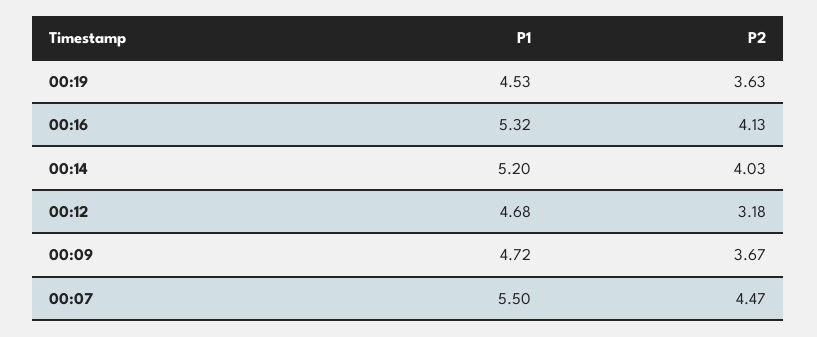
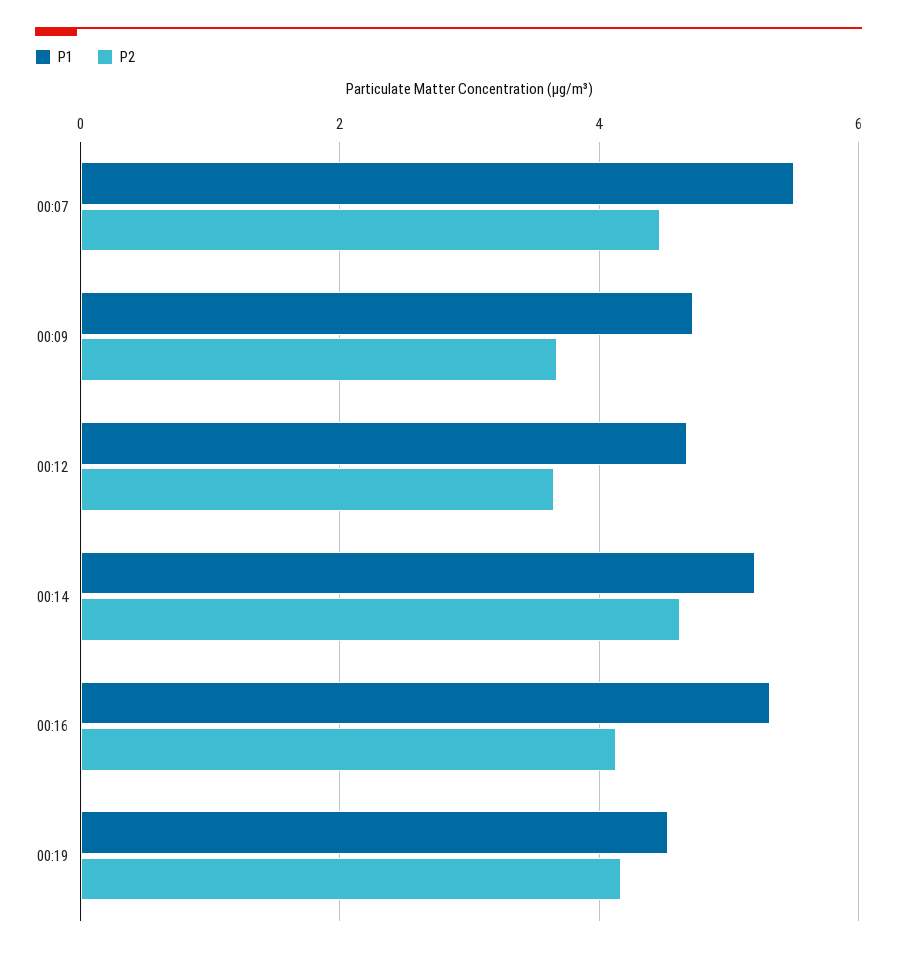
  {
    "P1": {
      "00:19": 4.53,
      "00:16": 5.32,
      "00:14": 5.2,
      "00:12": 4.68,
      "00:09": 4.72,
      "00:07": 5.5
    },
    "P2": {
-     "00:19": 3.63,
+     "00:19": 4.2,
      "00:16": 4.13,
-     "00:14": 4.03,
+     "00:14": 4.6,
-     "00:12": 3.18,
+     "00:12": 3.6,
      "00:09": 3.67,
      "00:07": 4.47
    }
  }

